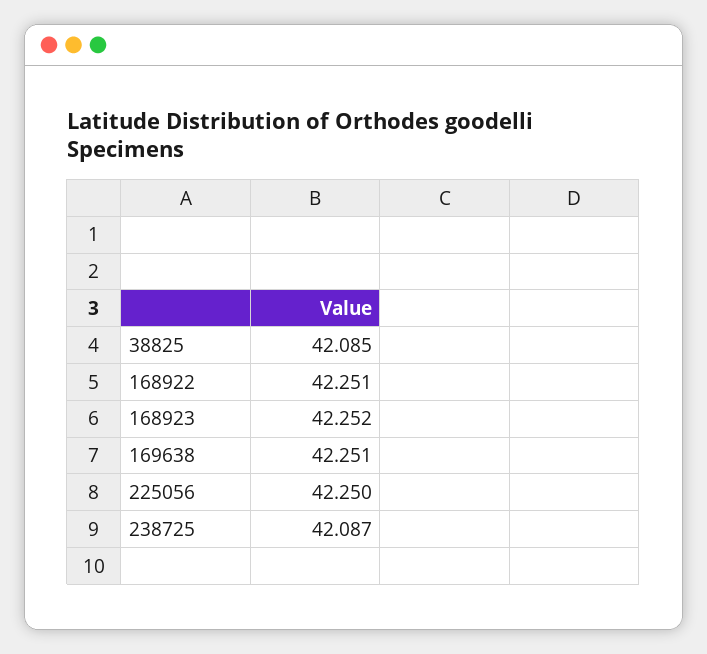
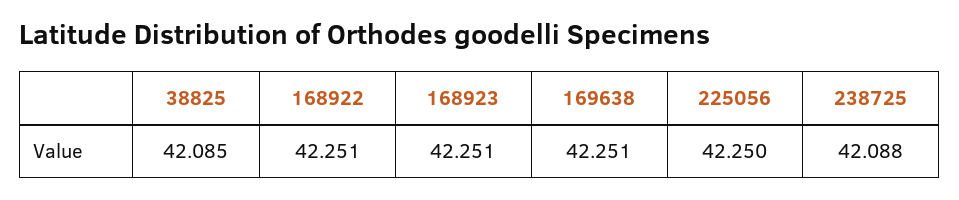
  {
    "38825": 42.085,
    "168922": 42.251,
-   "168923": 42.252,
+   "168923": 42.251,
    "169638": 42.251,
    "225056": 42.25,
-   "238725": 42.087
+   "238725": 42.088
  }

